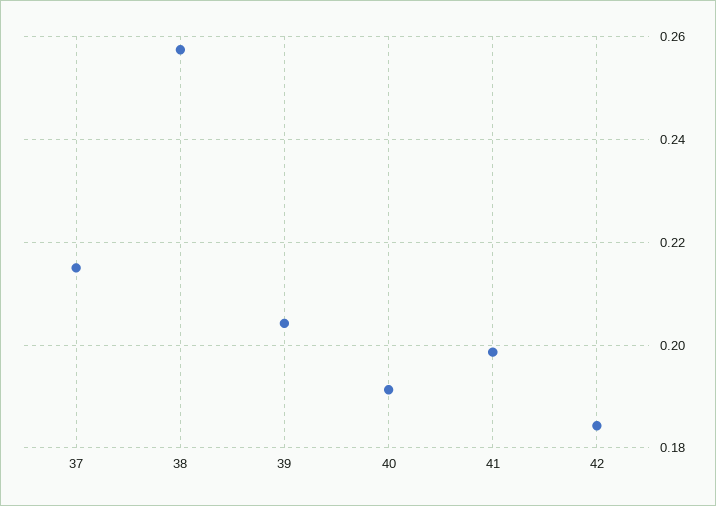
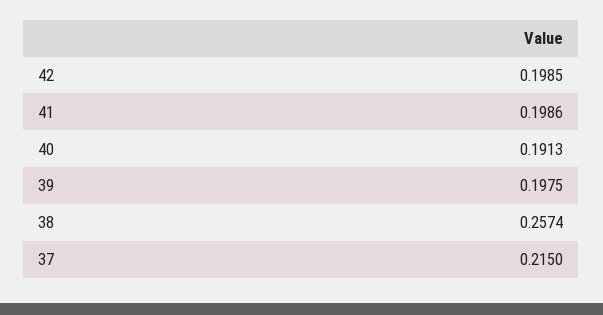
  {
    "37": 0.215,
    "38": 0.2574,
-   "39": 0.204,
+   "39": 0.1975,
    "40": 0.1913,
    "41": 0.1986,
-   "42": 0.184
+   "42": 0.1985
  }

